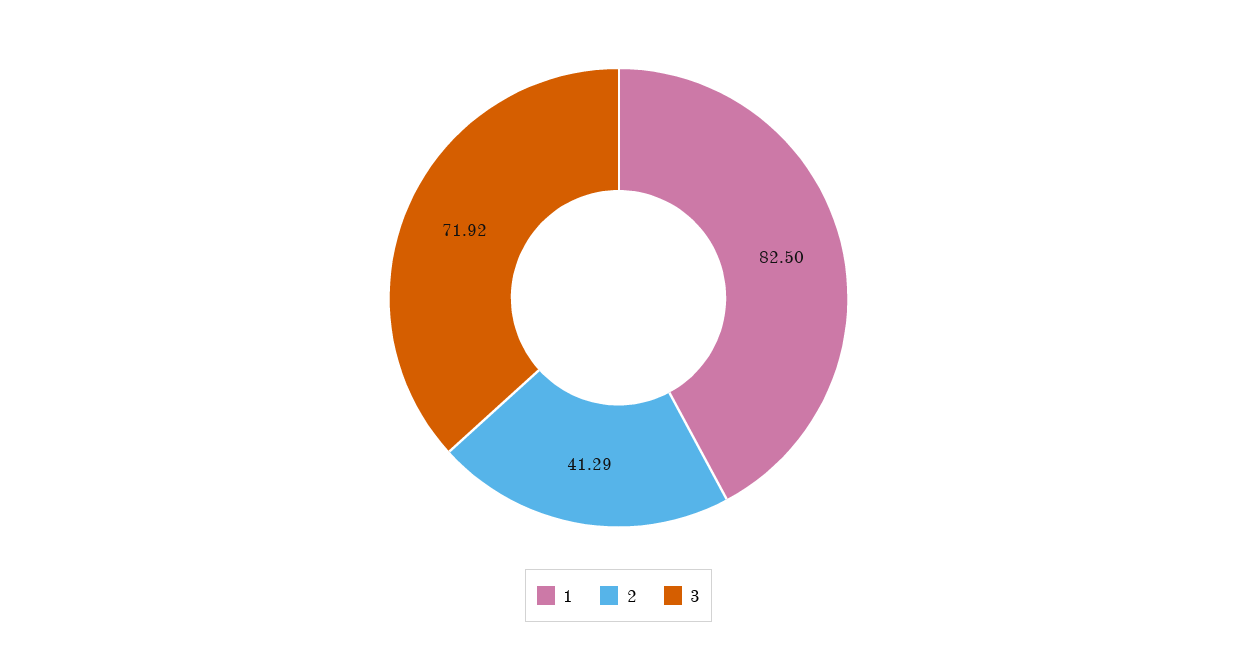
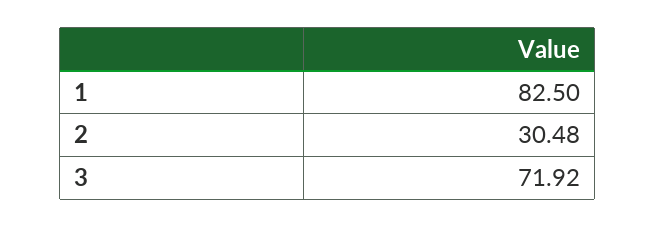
  {
    "1": 82.5,
-   "2": 41.29,
+   "2": 30.48,
    "3": 71.92
  }

